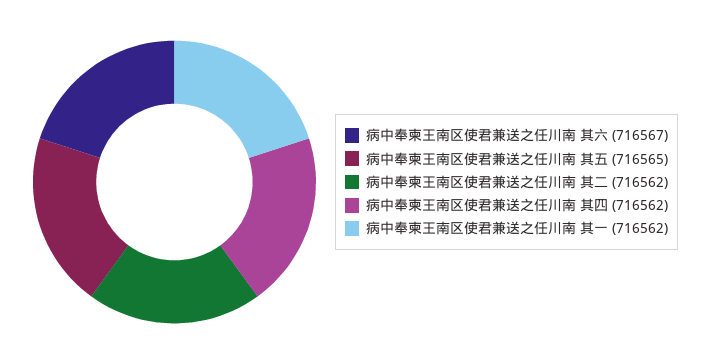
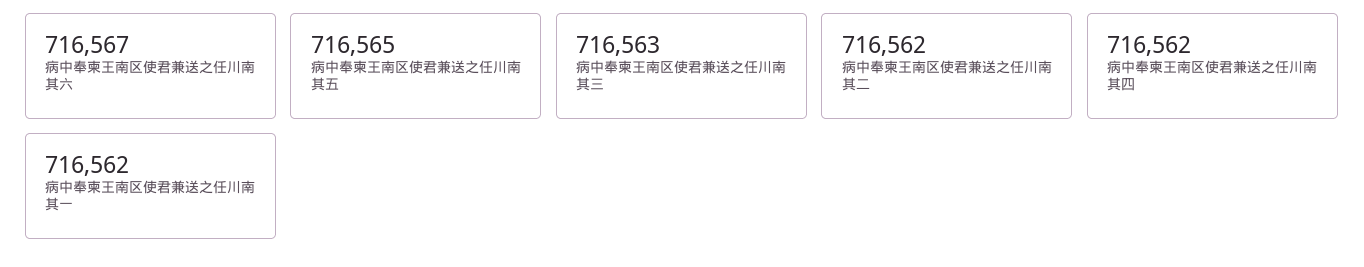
  {
    "病中奉柬王南区使君兼送之任川南 其六": 716567,
    "病中奉柬王南区使君兼送之任川南 其五": 716565,
    "病中奉柬王南区使君兼送之任川南 其二": 716562,
    "病中奉柬王南区使君兼送之任川南 其四": 716562,
-   "病中奉柬王南区使君兼送之任川南 其一": 716562
+   "病中奉柬王南区使君兼送之任川南 其一": 716562,
+   "病中奉柬王南区使君兼送之任川南 其三": 716563
  }

